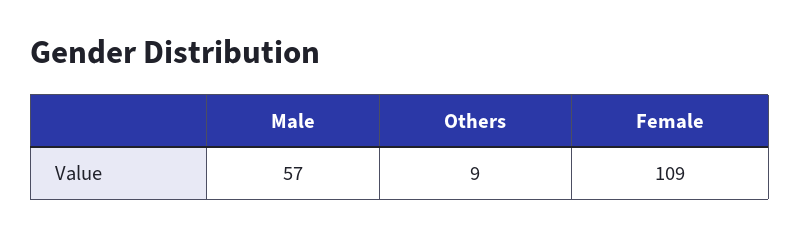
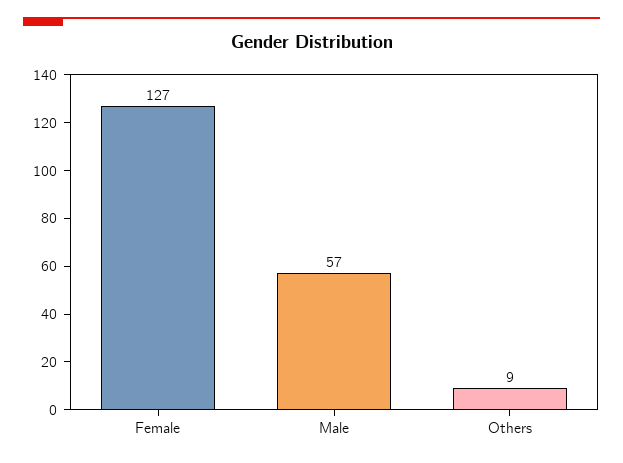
  {
    "Male": 57,
    "Others": 9,
-   "Female": 109
+   "Female": 127
  }

